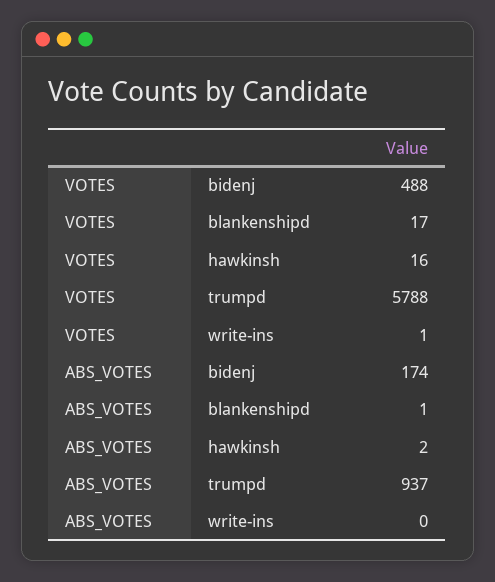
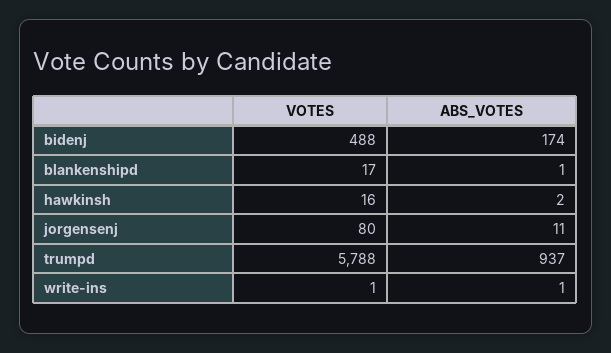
  {
    "VOTES": {
      "bidenj": 488,
      "blankenshipd": 17,
      "hawkinsh": 16,
      "trumpd": 5788,
-     "write-ins": 1
+     "write-ins": 1,
+     "jorgensenj": 80
    },
    "ABS_VOTES": {
      "bidenj": 174,
      "blankenshipd": 1,
      "hawkinsh": 2,
      "trumpd": 937,
-     "write-ins": 0
+     "write-ins": 1,
+     "jorgensenj": 11
    }
  }

